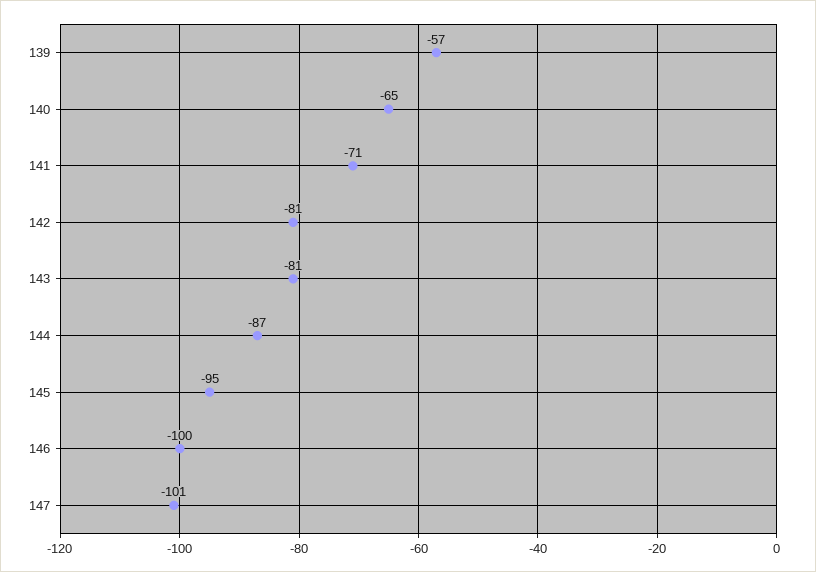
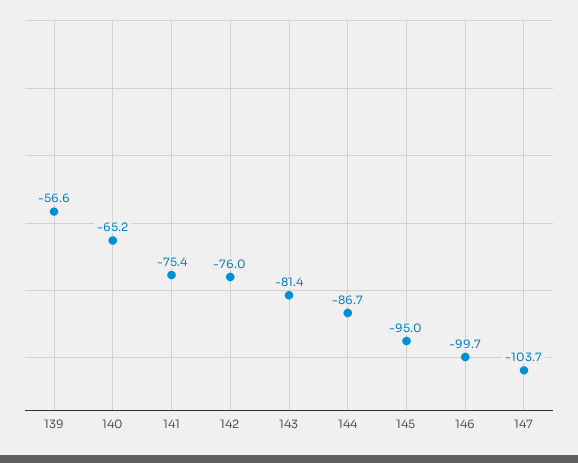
  {
    "139": -56.6,
    "140": -65.2,
-   "141": -71,
+   "141": -75.4,
-   "142": -81,
+   "142": -76,
    "143": -81.4,
    "144": -86.7,
    "145": -95,
    "146": -99.7,
-   "147": -101
+   "147": -103.7
  }

